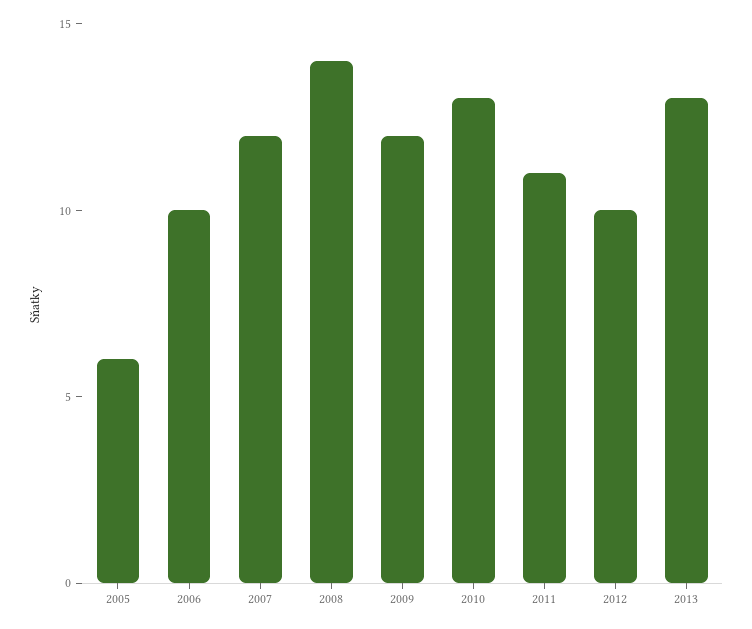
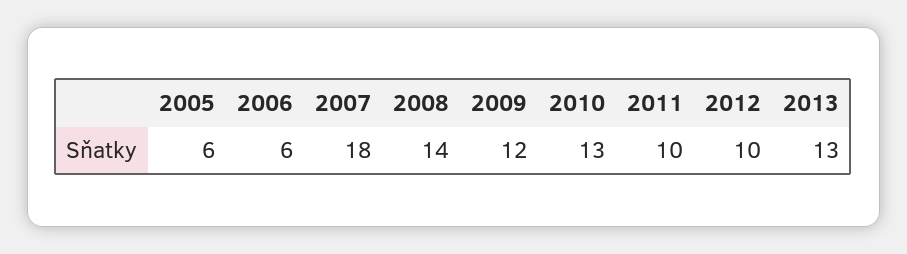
  {
    "2005": 6,
-   "2006": 10,
+   "2006": 6,
-   "2007": 12,
+   "2007": 18,
    "2008": 14,
    "2009": 12,
    "2010": 13,
-   "2011": 11,
+   "2011": 10,
    "2012": 10,
    "2013": 13
  }

